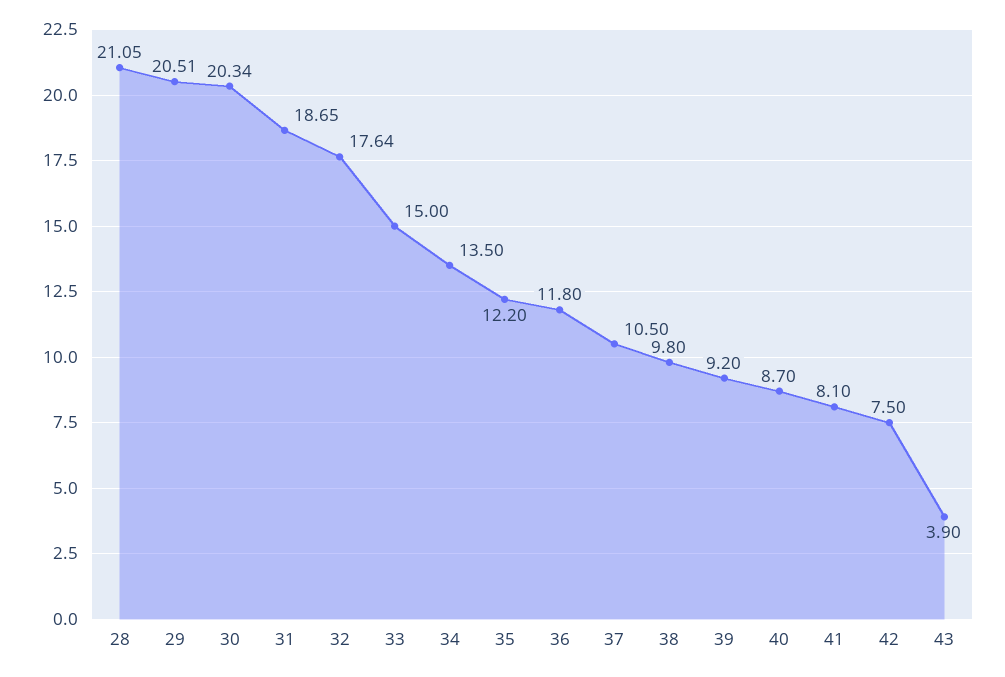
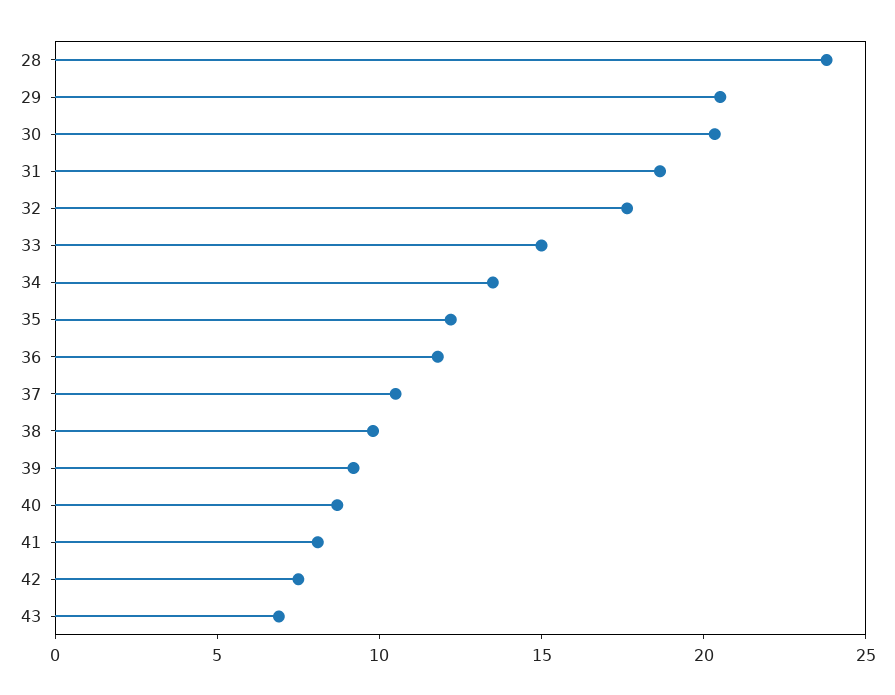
  {
-   "28": 21.05,
+   "28": 24,
    "29": 20.51,
    "30": 20.34,
    "31": 18.65,
    "32": 17.64,
    "33": 15,
    "34": 13.5,
    "35": 12.2,
    "36": 11.8,
    "37": 10.5,
    "38": 9.8,
    "39": 9.2,
    "40": 8.7,
    "41": 8.1,
    "42": 7.5,
-   "43": 3.9
+   "43": 7
  }

